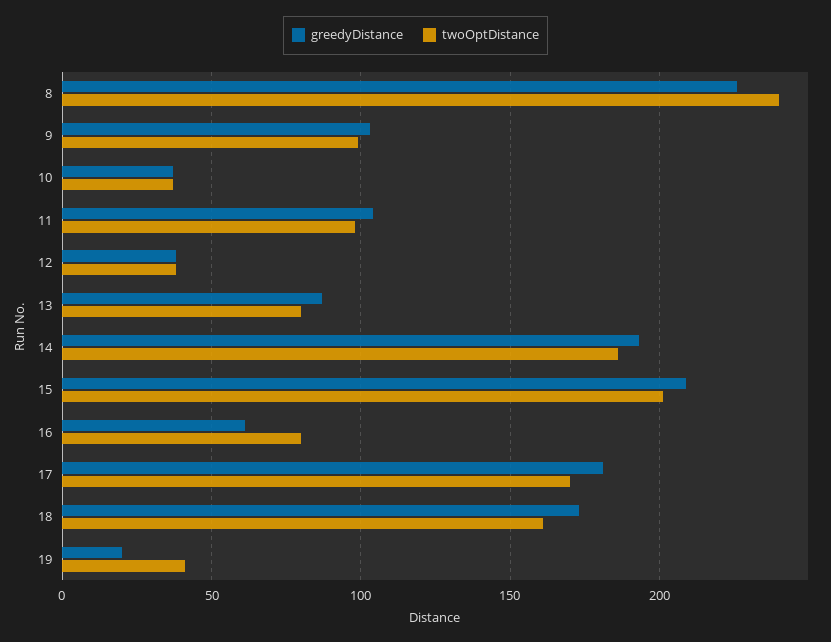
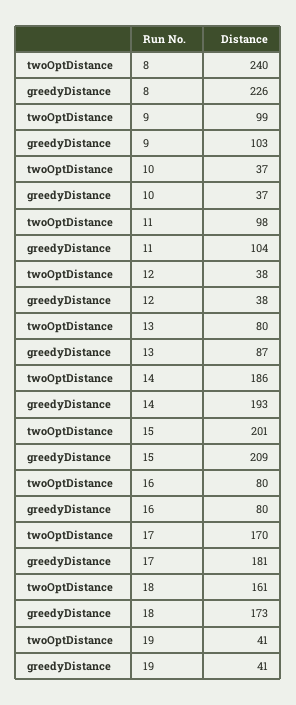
  {
    "greedyDistance": {
      "8": 226,
      "9": 103,
      "10": 37,
      "11": 104,
      "12": 38,
      "13": 87,
      "14": 193,
      "15": 209,
-     "16": 60,
+     "16": 80,
      "17": 181,
      "18": 173,
-     "19": 20
+     "19": 41
    },
    "twoOptDistance": {
      "8": 240,
      "9": 99,
      "10": 37,
      "11": 98,
      "12": 38,
      "13": 80,
      "14": 186,
      "15": 201,
      "16": 80,
      "17": 170,
      "18": 161,
      "19": 41
    }
  }

